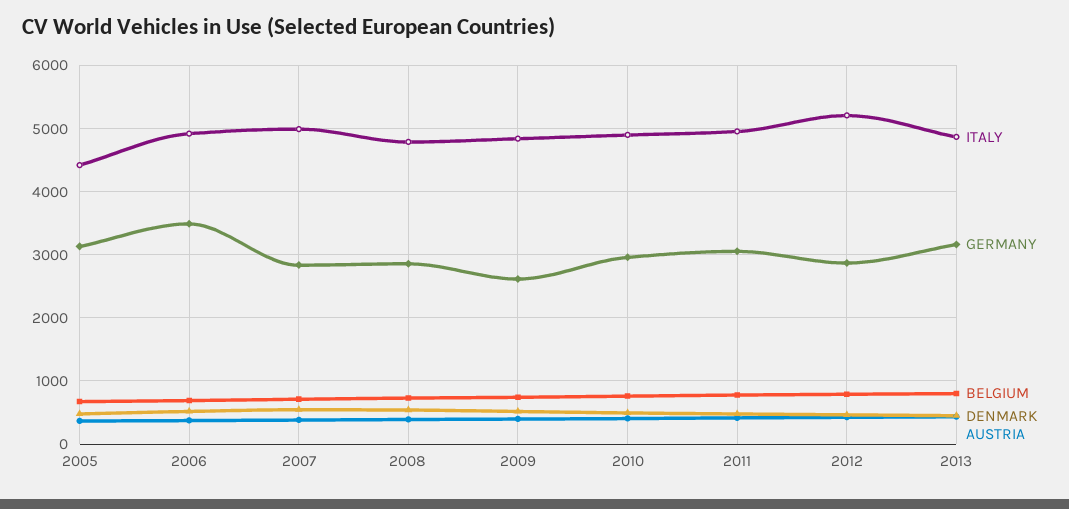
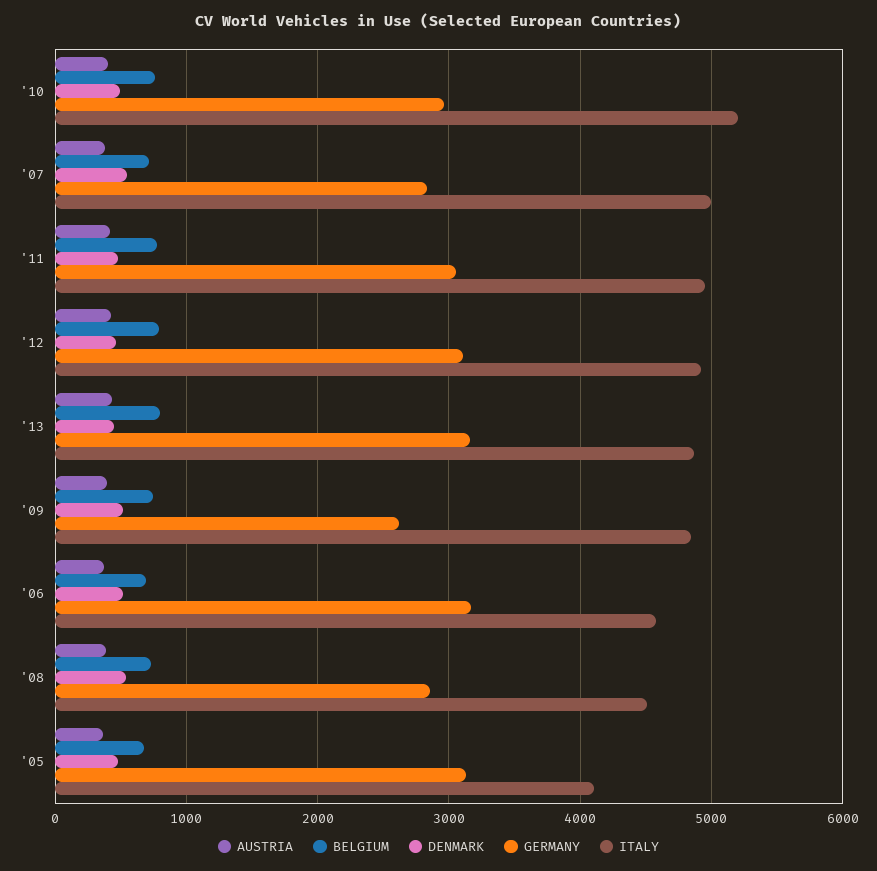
  {
    "ITALY": {
-     "2005": 4400,
+     "2005": 4100,
-     "2006": 4900,
+     "2006": 4600,
      "2007": 5000,
-     "2008": 4800,
+     "2008": 4500,
      "2009": 4800,
-     "2010": 4900,
+     "2010": 5200,
      "2011": 5000,
-     "2012": 5200,
+     "2012": 4900,
      "2013": 4900
    },
    "GERMANY": {
      "2005": 3100,
-     "2006": 3500,
+     "2006": 3200,
      "2007": 2800,
      "2008": 2900,
      "2009": 2600,
      "2010": 3000,
      "2011": 3100,
-     "2012": 2900,
+     "2012": 3100,
      "2013": 3200
    },
    "BELGIUM": {
      "2005": 700,
      "2006": 700,
      "2007": 700,
      "2008": 700,
      "2009": 700,
      "2010": 800,
      "2011": 800,
      "2012": 800,
      "2013": 800
    },
    "DENMARK": {
      "2005": 500,
      "2006": 500,
      "2007": 500,
      "2008": 500,
      "2009": 500,
      "2010": 500,
      "2011": 500,
      "2012": 500,
      "2013": 500
    },
    "AUSTRIA": {
      "2005": 400,
      "2006": 400,
      "2007": 400,
      "2008": 400,
      "2009": 400,
      "2010": 400,
      "2011": 400,
      "2012": 400,
      "2013": 400
    }
  }

